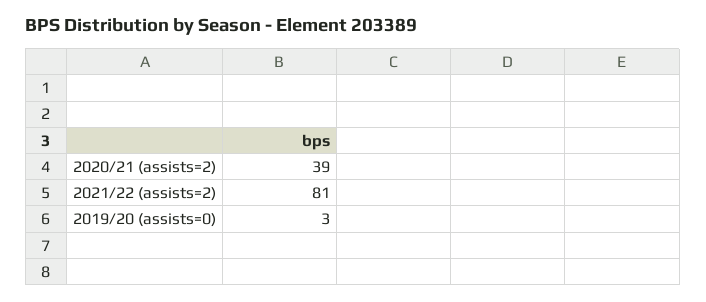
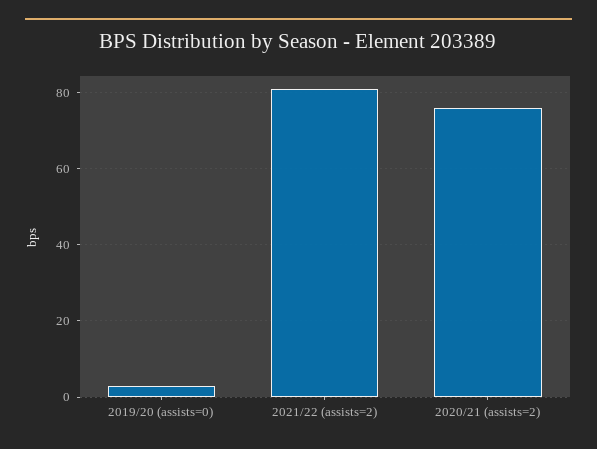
  {
-   "2020/21 (assists=2)": 39,
+   "2020/21 (assists=2)": 75,
    "2021/22 (assists=2)": 81,
    "2019/20 (assists=0)": 3
  }

